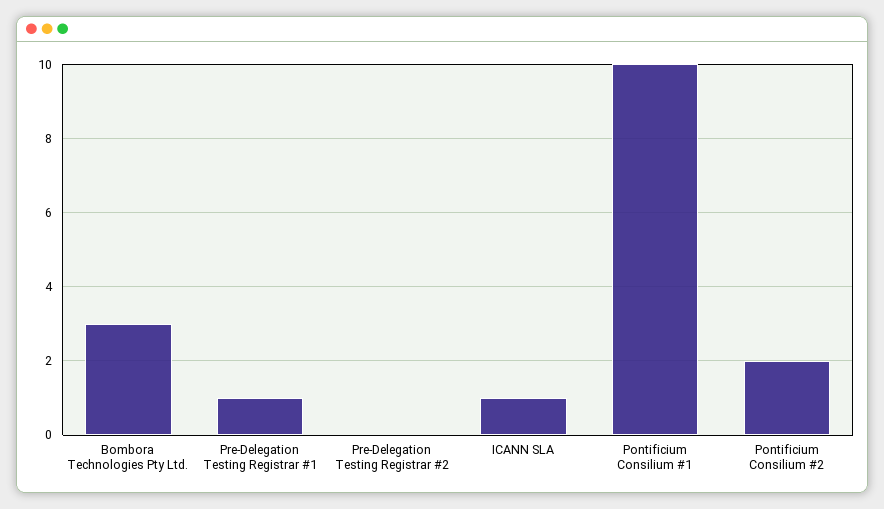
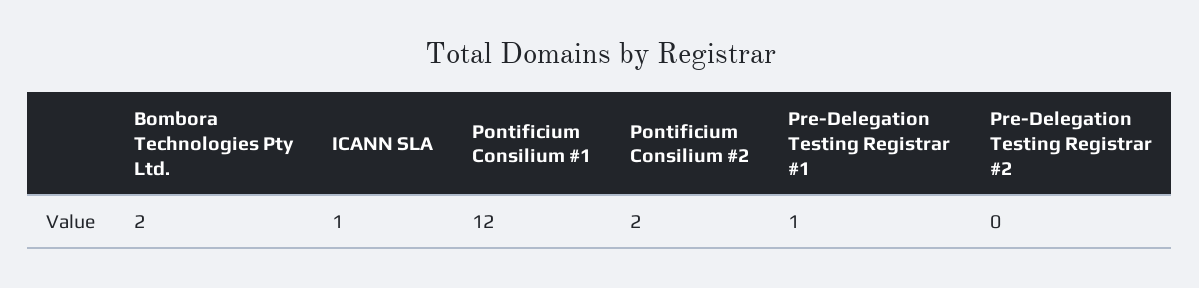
  {
-   "Bombora Technologies Pty Ltd.": 3,
+   "Bombora Technologies Pty Ltd.": 2,
    "Pre-Delegation Testing Registrar #1": 1,
    "Pre-Delegation Testing Registrar #2": 0,
    "ICANN SLA": 1,
-   "Pontificium Consilium #1": 10,
+   "Pontificium Consilium #1": 12,
    "Pontificium Consilium #2": 2
  }

